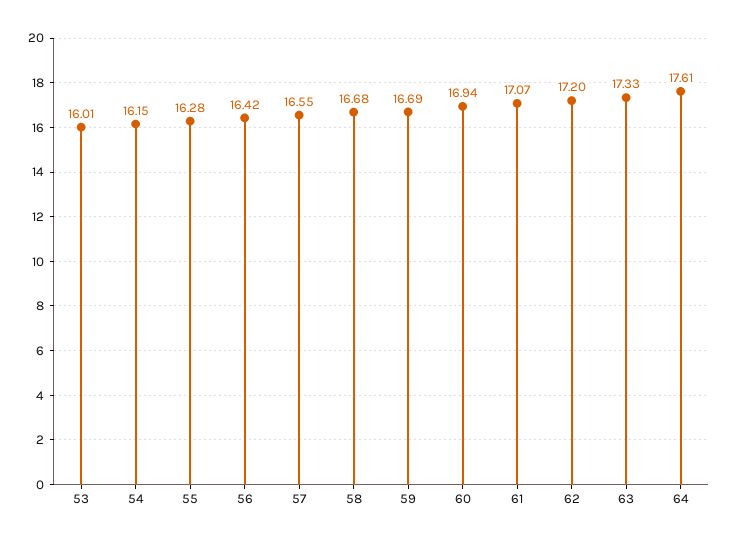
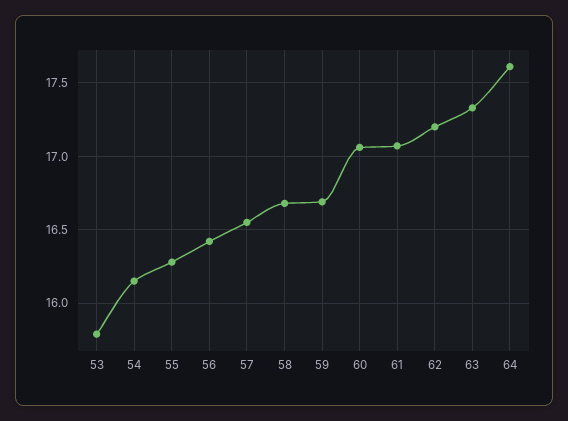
  {
-   "53": 16.01,
+   "53": 15.8,
    "54": 16.15,
    "55": 16.28,
    "56": 16.42,
    "57": 16.55,
    "58": 16.68,
    "59": 16.69,
-   "60": 16.94,
+   "60": 17.05,
    "61": 17.07,
    "62": 17.2,
    "63": 17.33,
    "64": 17.61
  }

